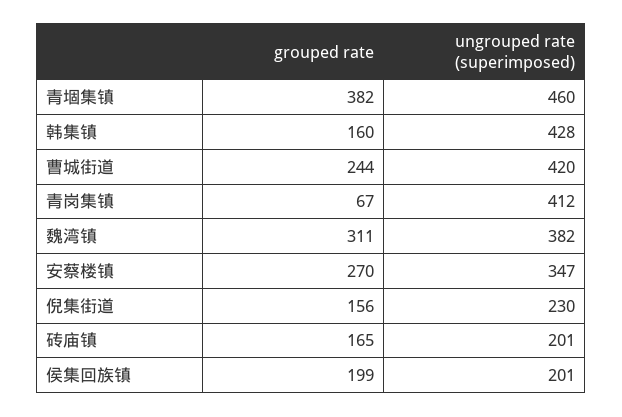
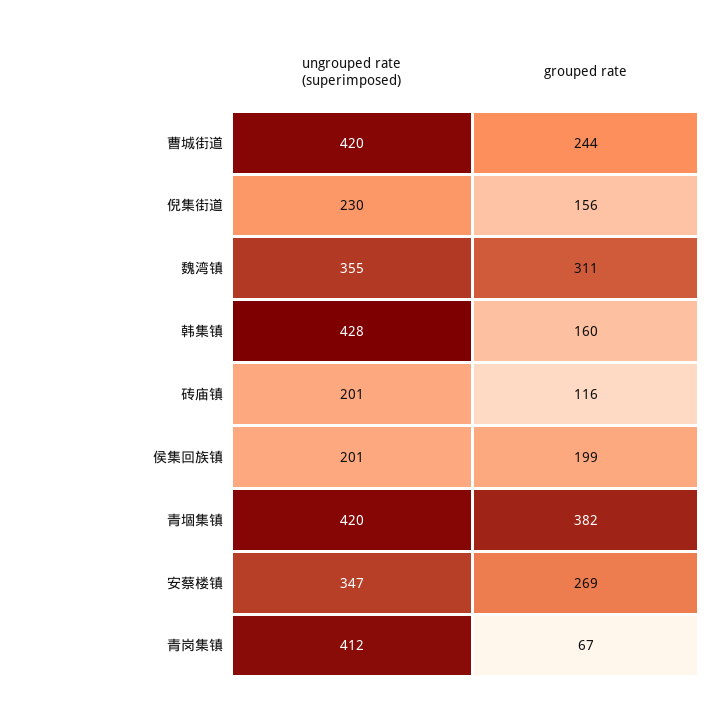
  {
    "grouped rate": {
      "青堌集镇": 382,
      "韩集镇": 160,
      "曹城街道": 244,
      "青岗集镇": 67,
      "魏湾镇": 311,
-     "安蔡楼镇": 270,
+     "安蔡楼镇": 269,
      "倪集街道": 156,
-     "砖庙镇": 165,
+     "砖庙镇": 116,
      "侯集回族镇": 199
    },
    "ungrouped rate (superimposed)": {
-     "青堌集镇": 460,
+     "青堌集镇": 420,
      "韩集镇": 428,
      "曹城街道": 420,
      "青岗集镇": 412,
-     "魏湾镇": 382,
+     "魏湾镇": 355,
      "安蔡楼镇": 347,
      "倪集街道": 230,
      "砖庙镇": 201,
      "侯集回族镇": 201
    }
  }

